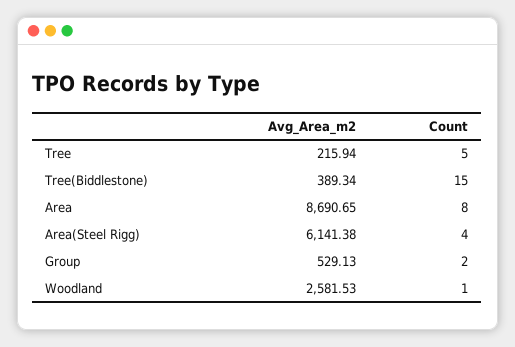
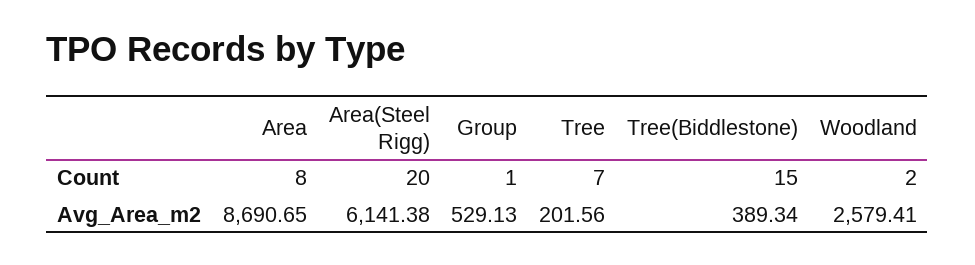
  {
    "Avg_Area_m2": {
-     "Tree": 215.94,
+     "Tree": 201.56,
      "Tree(Biddlestone)": 389.34,
      "Area": 8690.65,
      "Area(Steel Rigg)": 6141.38,
      "Group": 529.13,
-     "Woodland": 2581.53
+     "Woodland": 2579.41
    },
    "Count": {
-     "Tree": 5,
+     "Tree": 7,
      "Tree(Biddlestone)": 15,
      "Area": 8,
-     "Area(Steel Rigg)": 4,
+     "Area(Steel Rigg)": 20,
-     "Group": 2,
+     "Group": 1,
-     "Woodland": 1
+     "Woodland": 2
    }
  }

